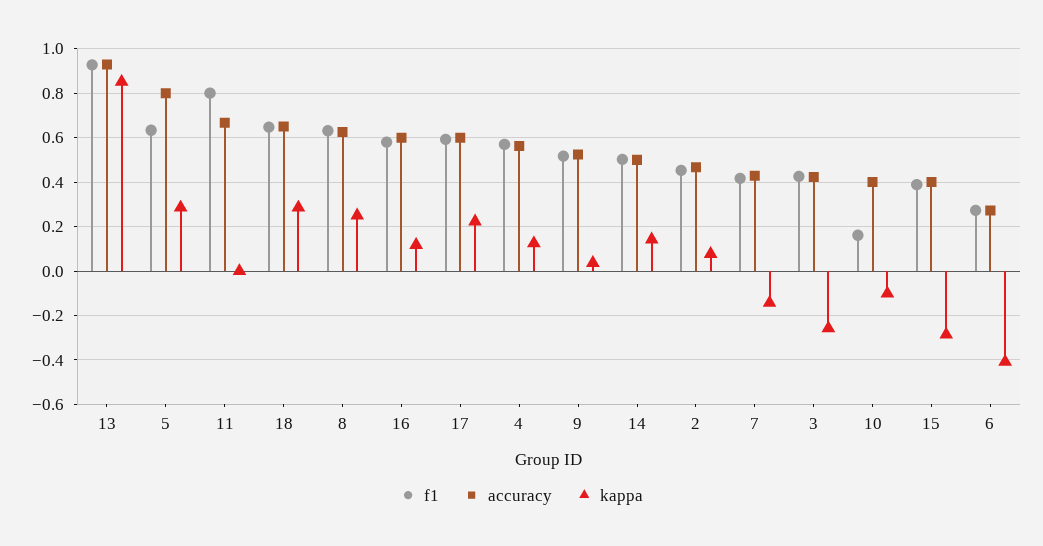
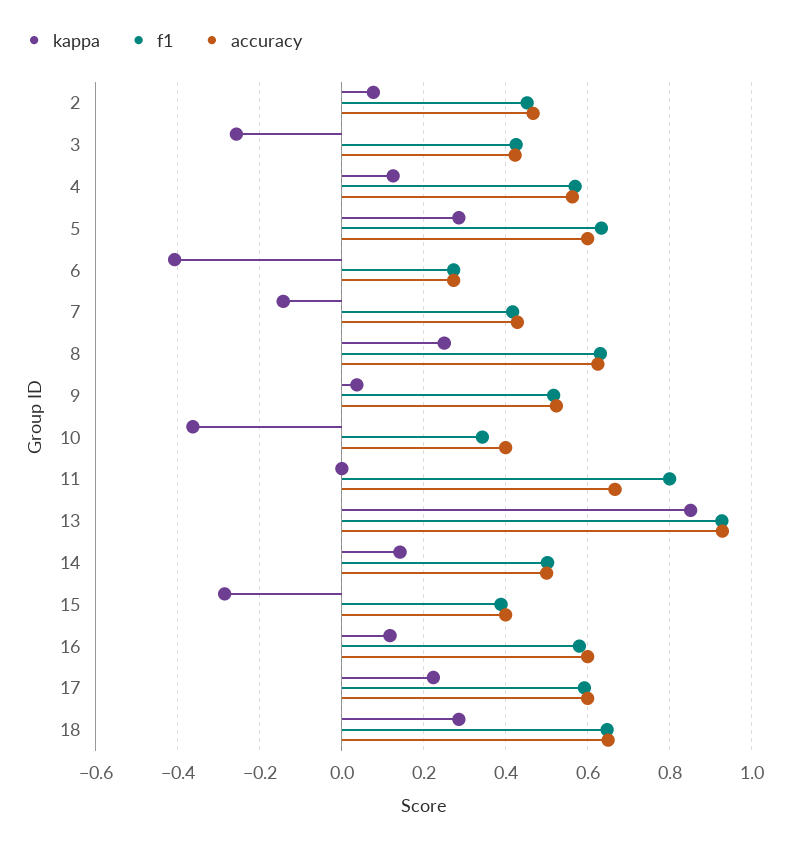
  {
    "f1": {
      "13": 0.92,
      "5": 0.64,
      "11": 0.8,
      "18": 0.64,
      "8": 0.64,
      "16": 0.58,
      "17": 0.6,
      "4": 0.56,
      "9": 0.52,
      "14": 0.5,
      "2": 0.46,
      "7": 0.42,
      "3": 0.42,
-     "10": 0.15,
+     "10": 0.34,
      "15": 0.38,
      "6": 0.28
    },
    "accuracy": {
      "13": 0.92,
-     "5": 0.8,
+     "5": 0.6,
      "11": 0.66,
      "18": 0.66,
      "8": 0.62,
      "16": 0.6,
      "17": 0.6,
      "4": 0.56,
      "9": 0.52,
      "14": 0.5,
      "2": 0.46,
      "7": 0.42,
      "3": 0.42,
      "10": 0.4,
      "15": 0.4,
      "6": 0.28
    },
    "kappa": {
      "13": 0.86,
      "5": 0.28,
      "11": 0,
      "18": 0.28,
      "8": 0.26,
      "16": 0.12,
      "17": 0.22,
      "4": 0.12,
      "9": 0.04,
      "14": 0.14,
      "2": 0.08,
      "7": -0.14,
      "3": -0.26,
-     "10": -0.1,
+     "10": -0.36,
      "15": -0.28,
      "6": -0.4
    }
  }

